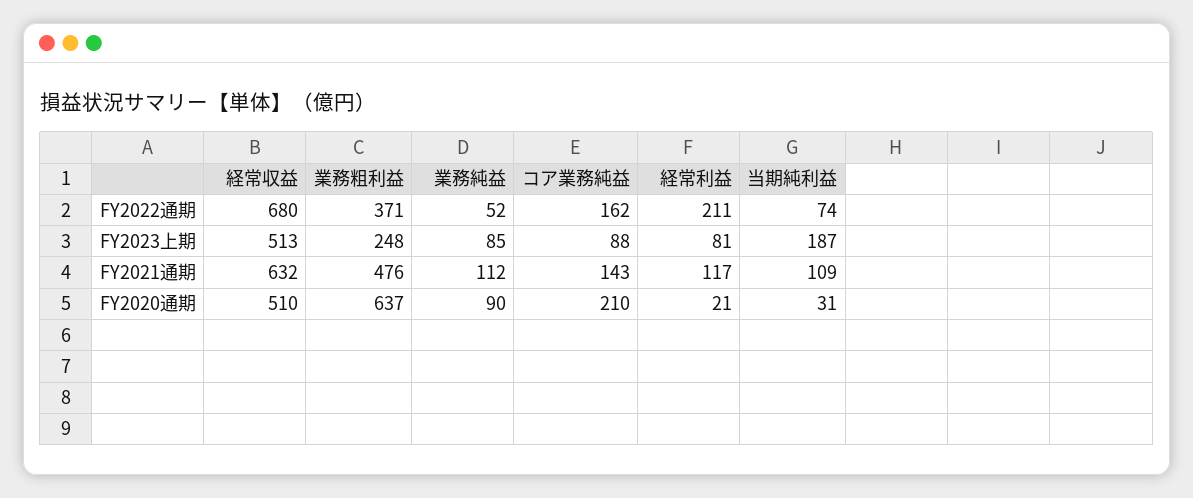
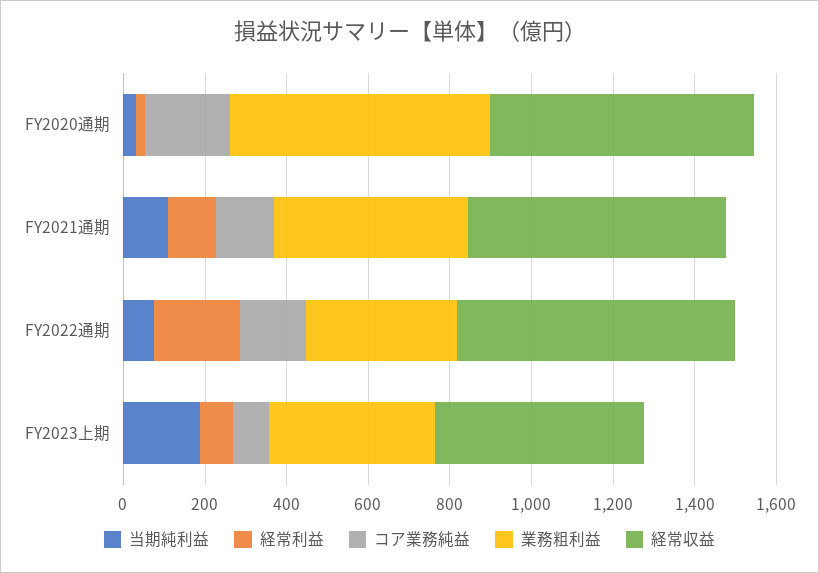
  {
    "経常収益": {
      "FY2022通期": 680,
      "FY2023上期": 513,
      "FY2021通期": 632,
-     "FY2020通期": 510
+     "FY2020通期": 650
    },
    "業務粗利益": {
      "FY2022通期": 371,
-     "FY2023上期": 248,
+     "FY2023上期": 400,
      "FY2021通期": 476,
      "FY2020通期": 637
    },
-   "業務純益": {
-     "FY2022通期": 52,
-     "FY2023上期": 85,
-     "FY2021通期": 112,
-     "FY2020通期": 90
-   },
    "コア業務純益": {
      "FY2022通期": 162,
      "FY2023上期": 88,
      "FY2021通期": 143,
      "FY2020通期": 210
    },
    "経常利益": {
      "FY2022通期": 211,
      "FY2023上期": 81,
      "FY2021通期": 117,
      "FY2020通期": 21
    },
    "当期純利益": {
      "FY2022通期": 74,
      "FY2023上期": 187,
      "FY2021通期": 109,
      "FY2020通期": 31
    }
  }

